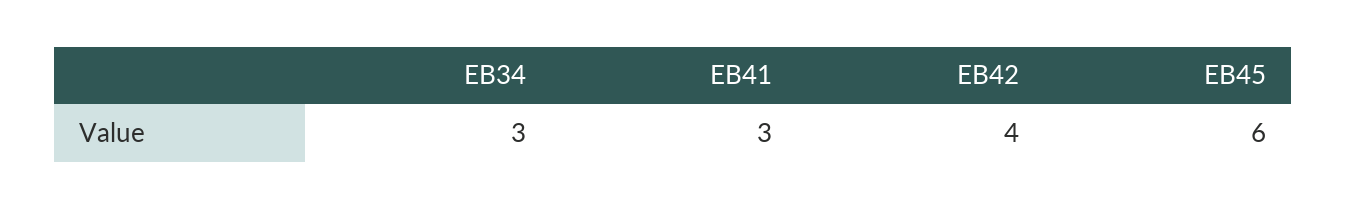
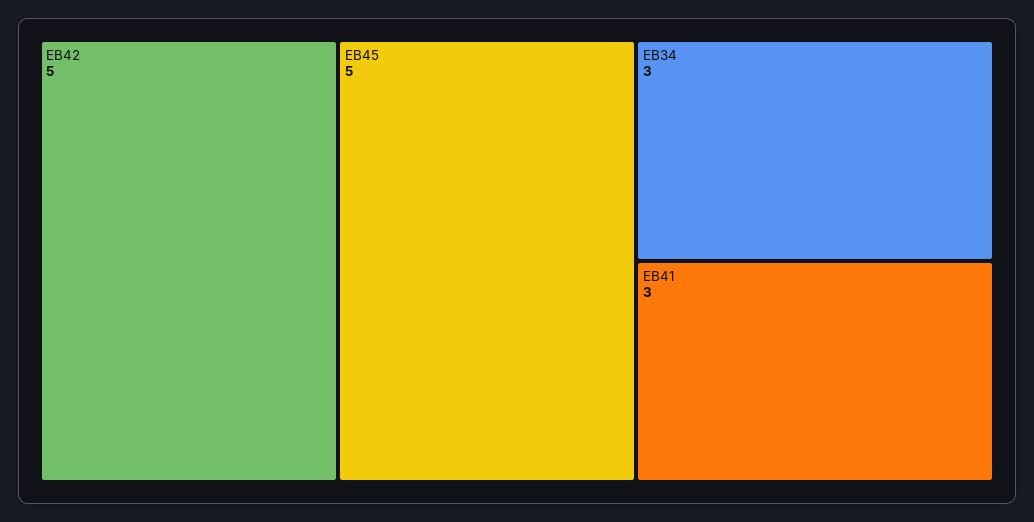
  {
    "EB34": 3,
    "EB41": 3,
-   "EB42": 4,
+   "EB42": 5,
-   "EB45": 6
+   "EB45": 5
  }

